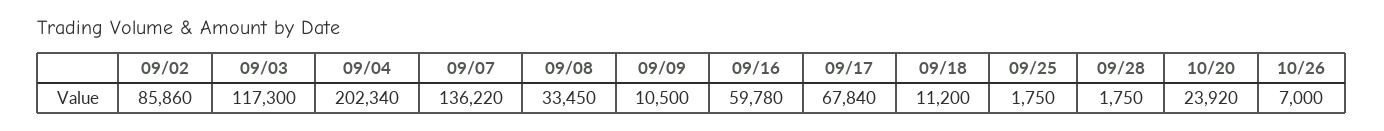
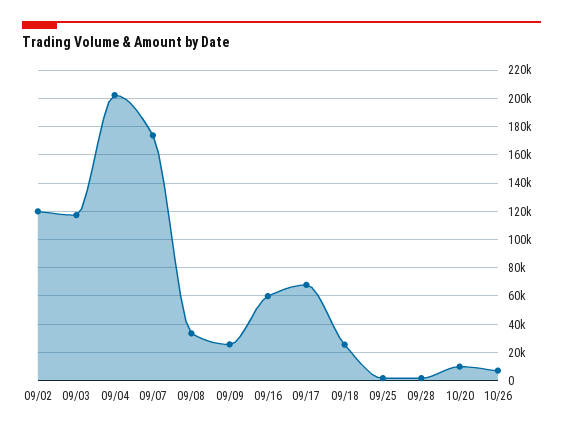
  {
-   "09/02": 85860,
+   "09/02": 120000,
    "09/03": 117300,
    "09/04": 202340,
-   "09/07": 136220,
+   "09/07": 175000,
    "09/08": 33450,
-   "09/09": 10500,
+   "09/09": 25000,
    "09/16": 59780,
    "09/17": 67840,
-   "09/18": 11200,
+   "09/18": 25000,
    "09/25": 1750,
    "09/28": 1750,
-   "10/20": 23920,
+   "10/20": 10000,
    "10/26": 7000
  }

